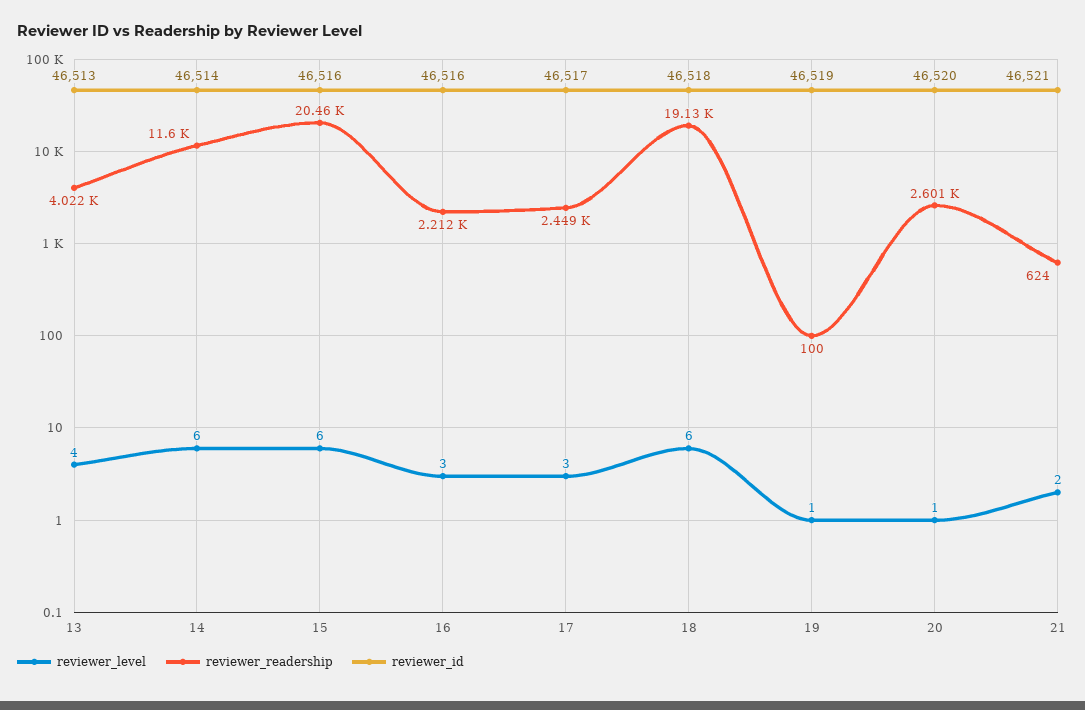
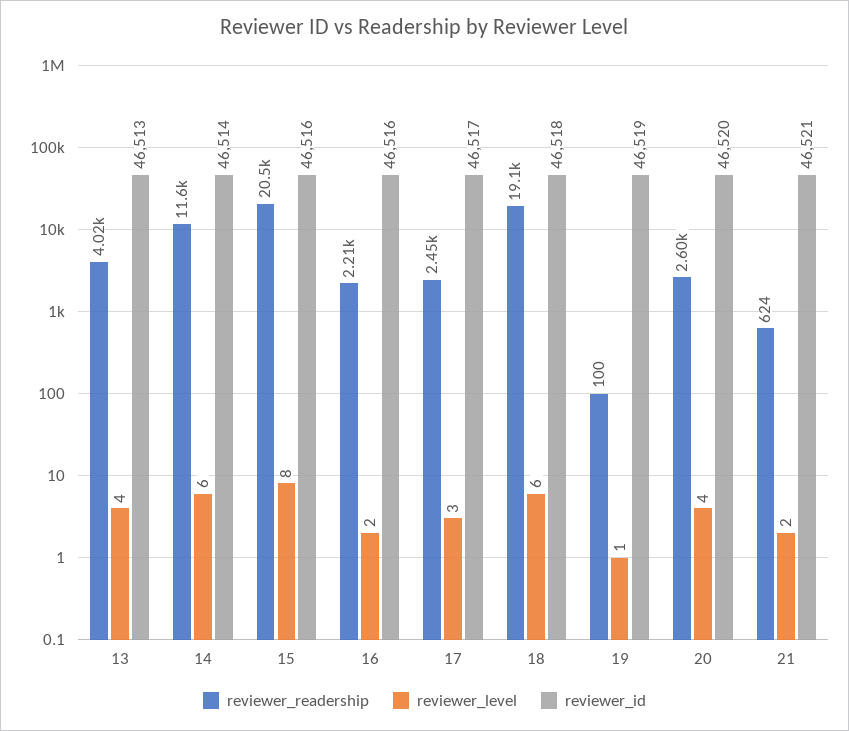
  {
    "reviewer_level": {
      "13": 4,
      "14": 6,
-     "15": 6,
+     "15": 8,
-     "16": 3,
+     "16": 2,
      "17": 3,
      "18": 6,
      "19": 1,
-     "20": 1,
+     "20": 4,
      "21": 2
    },
    "reviewer_readership": {
      "13": 4022,
      "14": 11600,
      "15": 20460,
      "16": 2212,
      "17": 2449,
      "18": 19130,
      "19": 100,
      "20": 2601,
      "21": 624
    },
    "reviewer_id": {
      "13": 46513,
      "14": 46514,
      "15": 46516,
      "16": 46516,
      "17": 46517,
      "18": 46518,
      "19": 46519,
      "20": 46520,
      "21": 46521
    }
  }

